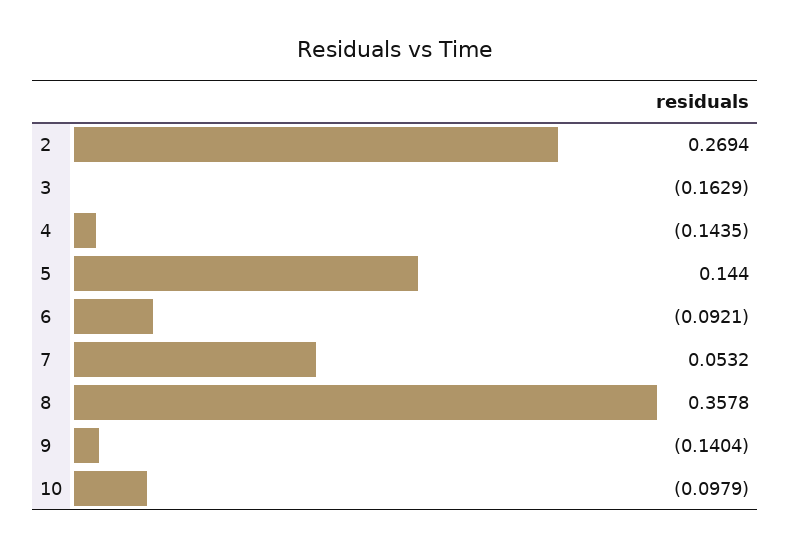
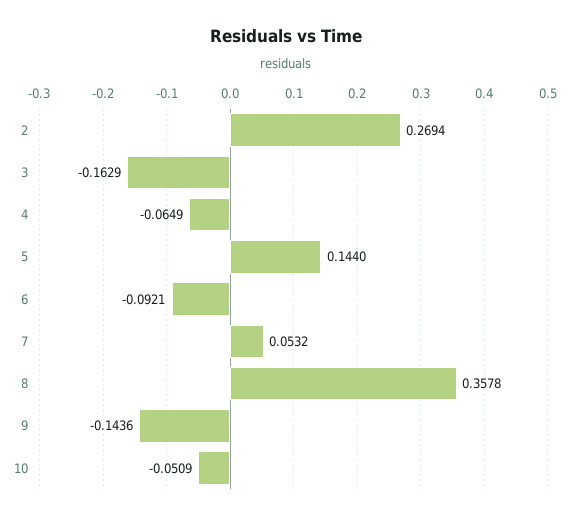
  {
    "2": 0.2694,
    "3": -0.1629,
-   "4": -0.1435,
+   "4": -0.0649,
    "5": 0.144,
    "6": -0.0921,
    "7": 0.0532,
    "8": 0.3578,
-   "9": -0.1404,
+   "9": -0.1436,
-   "10": -0.0979
+   "10": -0.0509
  }

